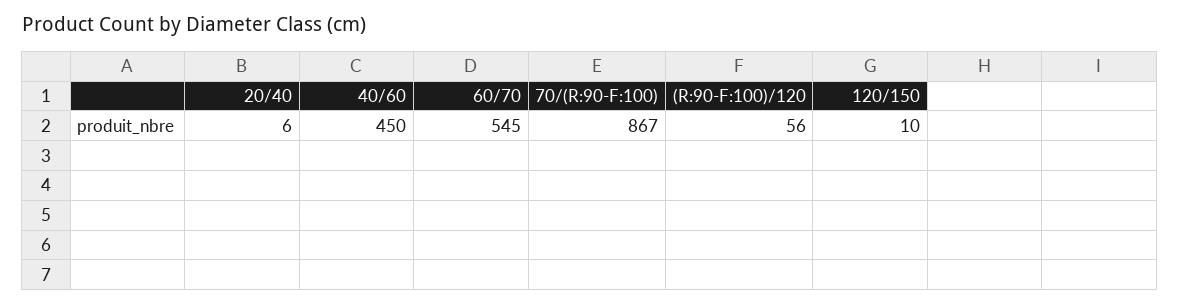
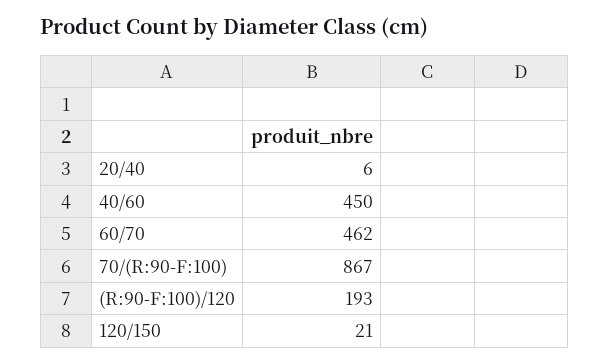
  {
    "20/40": 6,
    "40/60": 450,
-   "60/70": 545,
+   "60/70": 462,
    "70/(R:90-F:100)": 867,
-   "(R:90-F:100)/120": 56,
+   "(R:90-F:100)/120": 193,
-   "120/150": 10
+   "120/150": 21
  }

